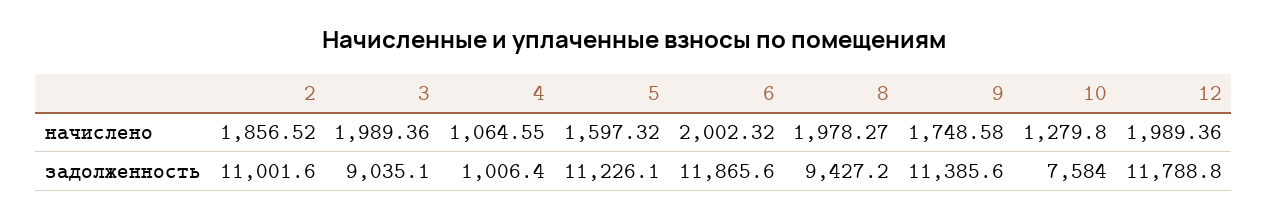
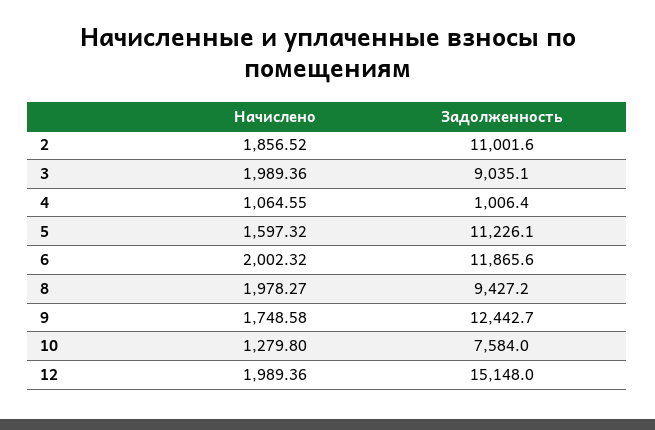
  {
    "2": {
      "начислено": 1856.52,
      "задолженность": 11001.6
    },
    "3": {
      "начислено": 1989.36,
      "задолженность": 9035.1
    },
    "4": {
      "начислено": 1064.55,
      "задолженность": 1006.4
    },
    "5": {
      "начислено": 1597.32,
      "задолженность": 11226.1
    },
    "6": {
      "начислено": 2002.32,
      "задолженность": 11865.6
    },
    "8": {
      "начислено": 1978.27,
      "задолженность": 9427.2
    },
    "9": {
      "начислено": 1748.58,
-     "задолженность": 11385.6
+     "задолженность": 12442.7
    },
    "10": {
      "начислено": 1279.8,
      "задолженность": 7584
    },
    "12": {
      "начислено": 1989.36,
-     "задолженность": 11788.8
+     "задолженность": 15148
    }
  }

